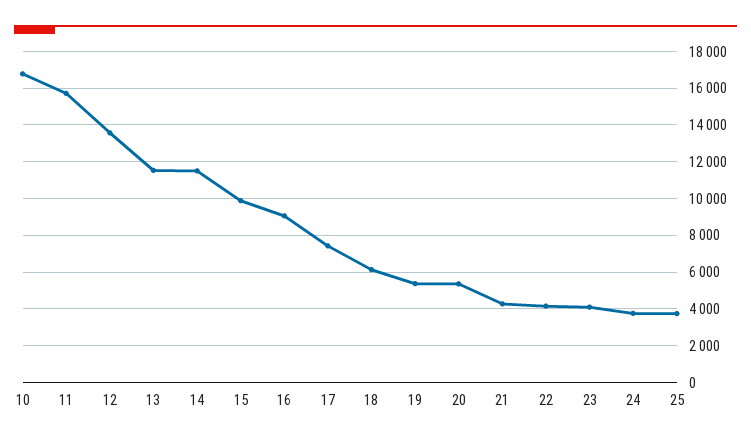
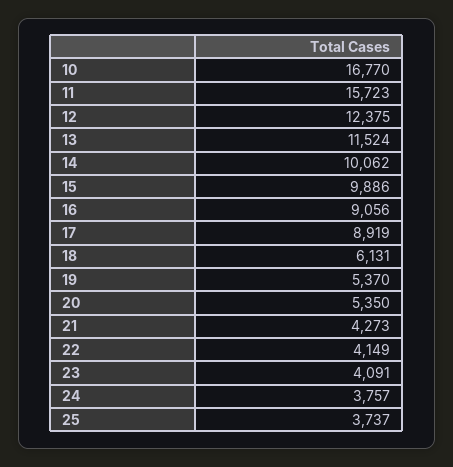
  {
    "10": 16770,
    "11": 15723,
-   "12": 13500,
+   "12": 12375,
    "13": 11524,
-   "14": 11500,
+   "14": 10062,
    "15": 9886,
    "16": 9056,
-   "17": 7500,
+   "17": 8919,
    "18": 6131,
    "19": 5370,
    "20": 5350,
    "21": 4273,
    "22": 4149,
    "23": 4091,
    "24": 3757,
    "25": 3737
  }

